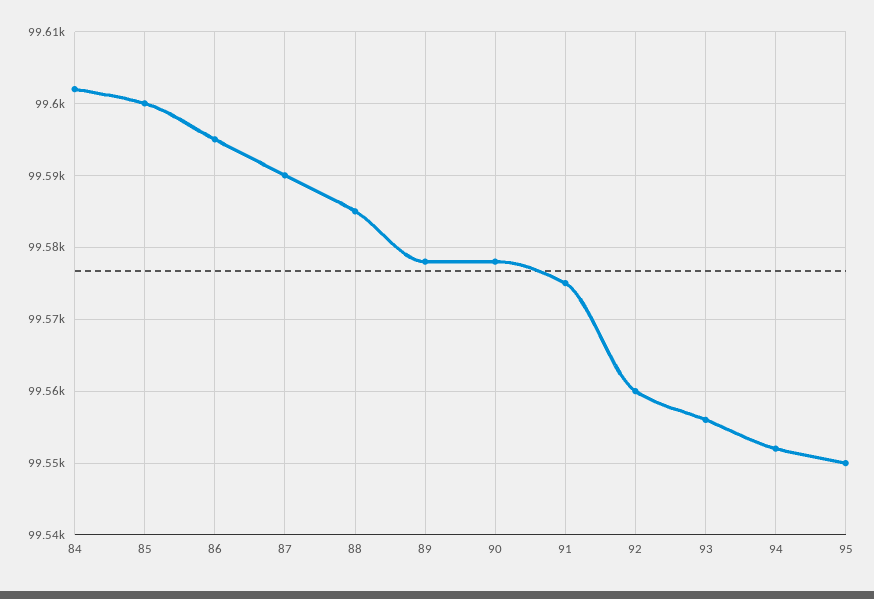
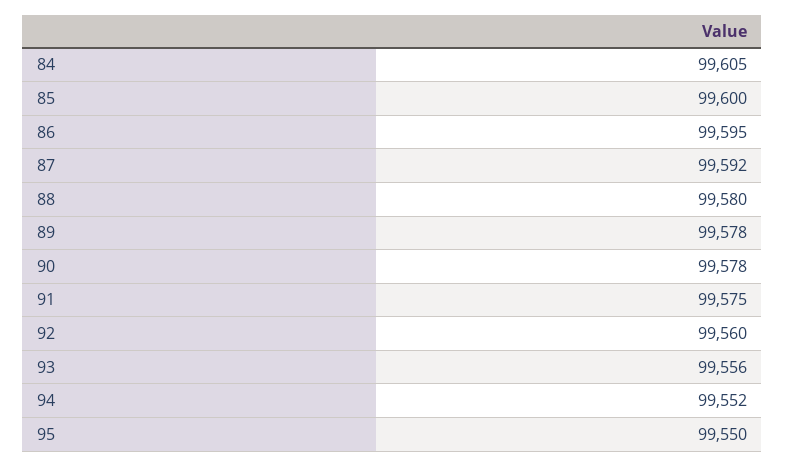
  {
-   "84": 99602,
+   "84": 99605,
    "85": 99600,
    "86": 99595,
-   "87": 99590,
+   "87": 99592,
-   "88": 99585,
+   "88": 99580,
    "89": 99578,
    "90": 99578,
    "91": 99575,
    "92": 99560,
    "93": 99556,
    "94": 99552,
    "95": 99550
  }

